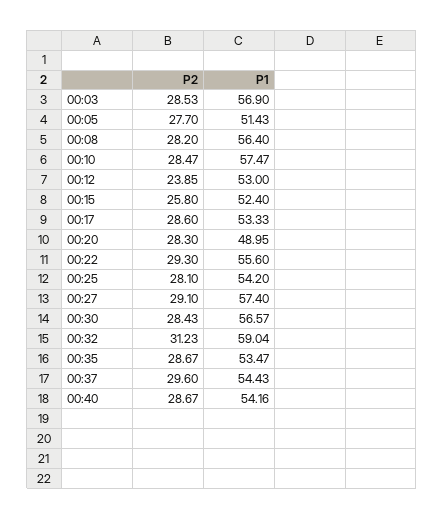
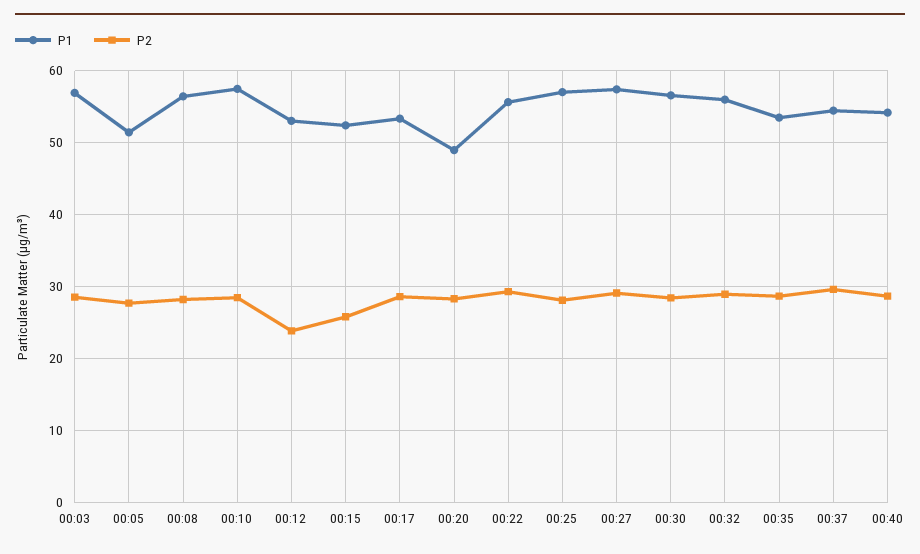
  {
    "P2": {
      "00:03": 28.53,
      "00:05": 27.7,
      "00:08": 28.2,
      "00:10": 28.47,
      "00:12": 23.85,
      "00:15": 25.8,
      "00:17": 28.6,
      "00:20": 28.3,
      "00:22": 29.3,
      "00:25": 28.1,
      "00:27": 29.1,
      "00:30": 28.43,
-     "00:32": 31.23,
+     "00:32": 29,
      "00:35": 28.67,
      "00:37": 29.6,
      "00:40": 28.67
    },
    "P1": {
      "00:03": 56.9,
      "00:05": 51.43,
      "00:08": 56.4,
      "00:10": 57.47,
      "00:12": 53,
      "00:15": 52.4,
      "00:17": 53.33,
      "00:20": 48.95,
      "00:22": 55.6,
-     "00:25": 54.2,
+     "00:25": 57,
      "00:27": 57.4,
      "00:30": 56.57,
-     "00:32": 59.04,
+     "00:32": 56,
      "00:35": 53.47,
      "00:37": 54.43,
      "00:40": 54.16
    }
  }

